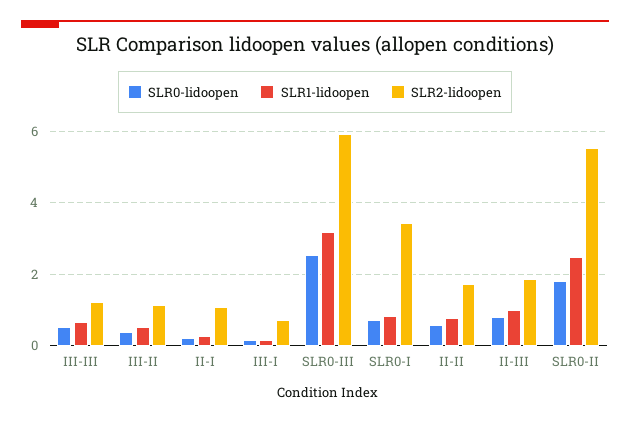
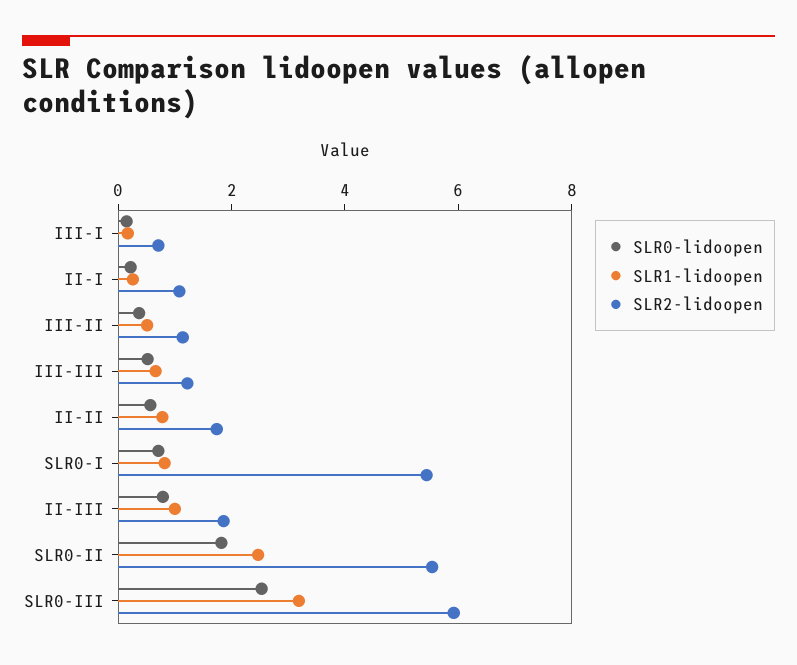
  {
    "SLR0-lidoopen": {
      "III-III": 0.6,
      "III-II": 0.4,
      "II-I": 0.2,
      "III-I": 0.2,
      "SLR0-III": 2.6,
      "SLR0-I": 0.8,
      "II-II": 0.6,
      "II-III": 0.8,
      "SLR0-II": 1.8
    },
    "SLR1-lidoopen": {
      "III-III": 0.6,
      "III-II": 0.6,
      "II-I": 0.2,
      "III-I": 0.2,
      "SLR0-III": 3.2,
      "SLR0-I": 0.8,
      "II-II": 0.8,
      "II-III": 1,
      "SLR0-II": 2.4
    },
    "SLR2-lidoopen": {
      "III-III": 1.2,
      "III-II": 1.2,
      "II-I": 1,
      "III-I": 0.8,
      "SLR0-III": 6,
-     "SLR0-I": 3.4,
+     "SLR0-I": 5.5,
      "II-II": 1.8,
      "II-III": 1.8,
      "SLR0-II": 5.6
    }
  }

